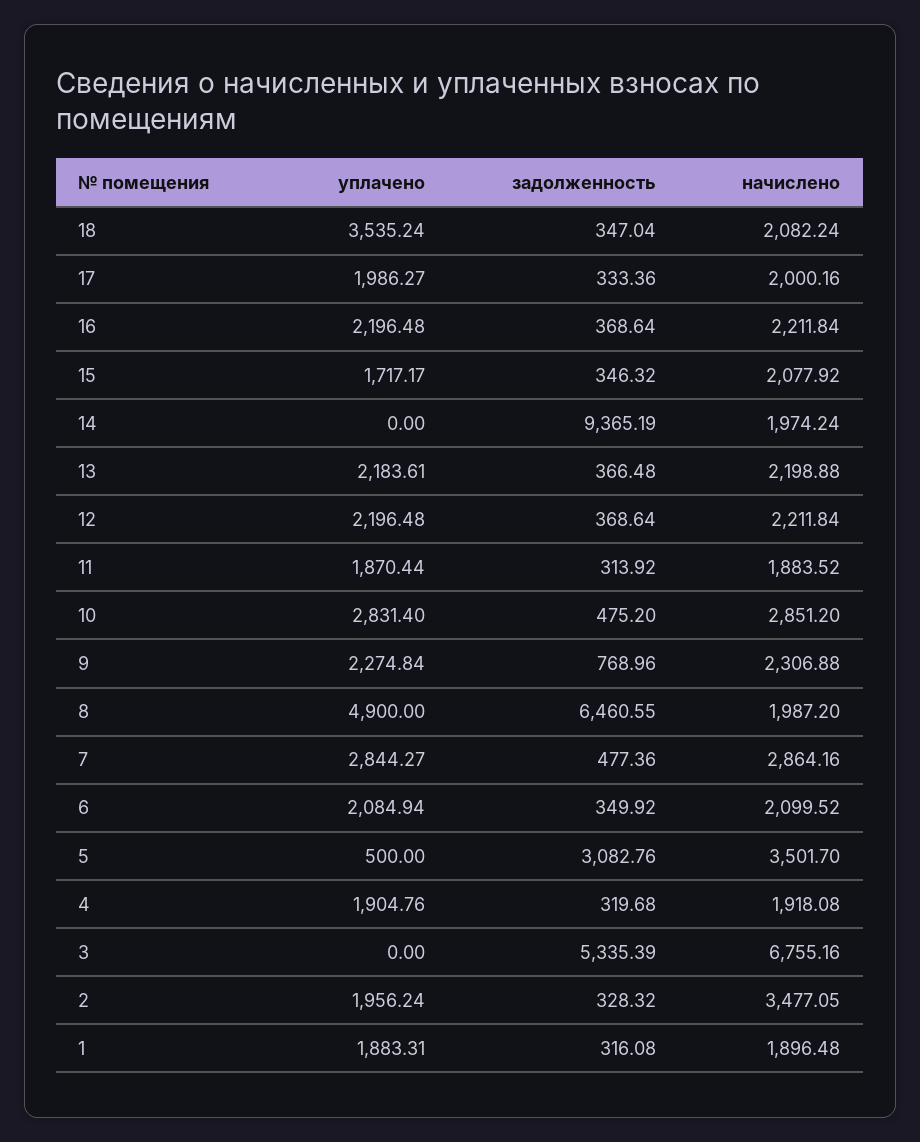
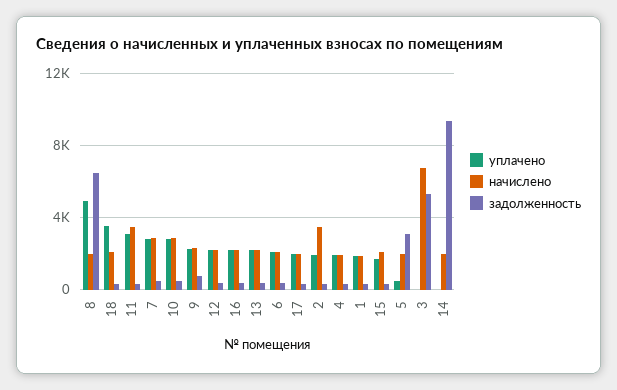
  {
    "уплачено": {
      "18": 3535.24,
      "17": 1986.27,
      "16": 2196.48,
      "15": 1717.17,
      "14": 0,
      "13": 2183.61,
      "12": 2196.48,
-     "11": 1870.44,
+     "11": 3000,
      "10": 2831.4,
      "9": 2274.84,
      "8": 4900,
      "7": 2844.27,
      "6": 2084.94,
      "5": 500,
      "4": 1904.76,
      "3": 0,
      "2": 1956.24,
      "1": 1883.31
    },
    "задолженность": {
      "18": 347.04,
      "17": 333.36,
      "16": 368.64,
      "15": 346.32,
      "14": 9365.19,
      "13": 366.48,
      "12": 368.64,
      "11": 313.92,
      "10": 475.2,
      "9": 768.96,
      "8": 6460.55,
      "7": 477.36,
      "6": 349.92,
      "5": 3082.76,
      "4": 319.68,
      "3": 5335.39,
      "2": 328.32,
      "1": 316.08
    },
    "начислено": {
      "18": 2082.24,
      "17": 2000.16,
      "16": 2211.84,
      "15": 2077.92,
      "14": 1974.24,
      "13": 2198.88,
      "12": 2211.84,
-     "11": 1883.52,
+     "11": 3500,
      "10": 2851.2,
      "9": 2306.88,
      "8": 1987.2,
      "7": 2864.16,
      "6": 2099.52,
-     "5": 3501.7,
+     "5": 2000,
      "4": 1918.08,
      "3": 6755.16,
      "2": 3477.05,
      "1": 1896.48
    }
  }

